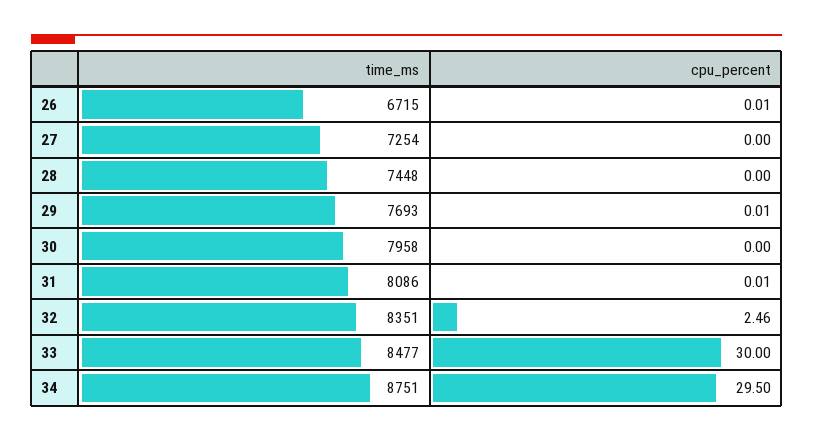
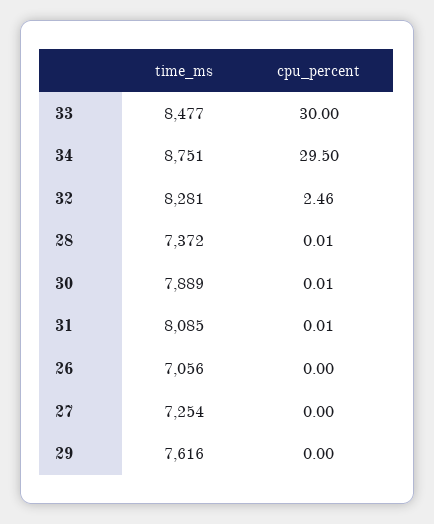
  {
    "time_ms": {
-     "26": 6715,
+     "26": 7056,
      "27": 7254,
-     "28": 7448,
+     "28": 7372,
-     "29": 7693,
+     "29": 7616,
-     "30": 7958,
+     "30": 7889,
-     "31": 8086,
+     "31": 8085,
-     "32": 8351,
+     "32": 8281,
      "33": 8477,
      "34": 8751
    },
    "cpu_percent": {
-     "26": 0.01,
+     "26": 0,
      "27": 0,
-     "28": 0,
+     "28": 0.01,
-     "29": 0.01,
+     "29": 0,
-     "30": 0,
+     "30": 0.01,
      "31": 0.01,
      "32": 2.46,
      "33": 30,
      "34": 29.5
    }
  }

